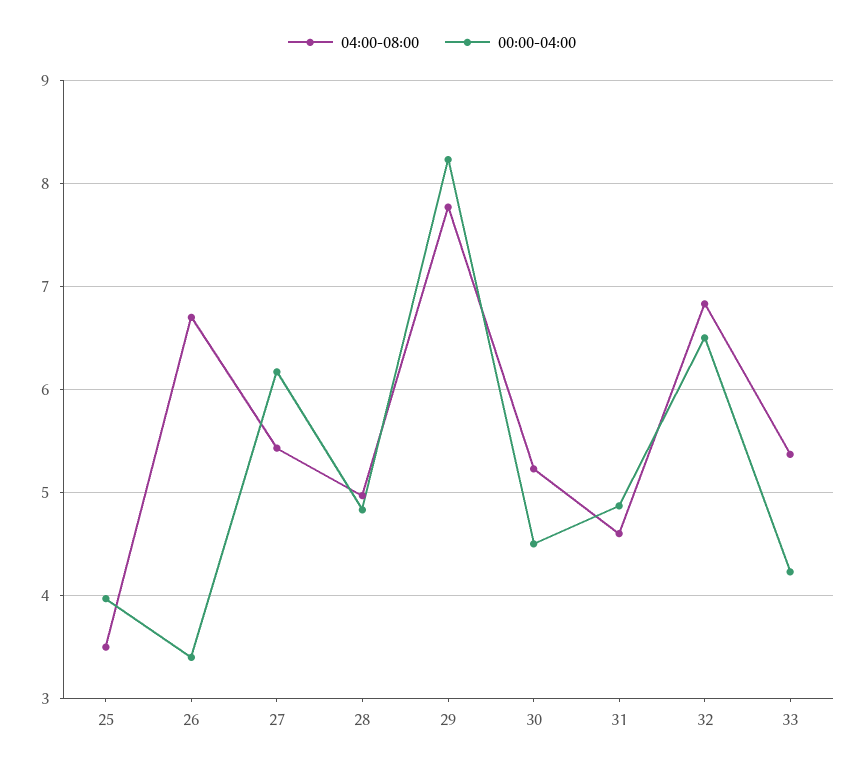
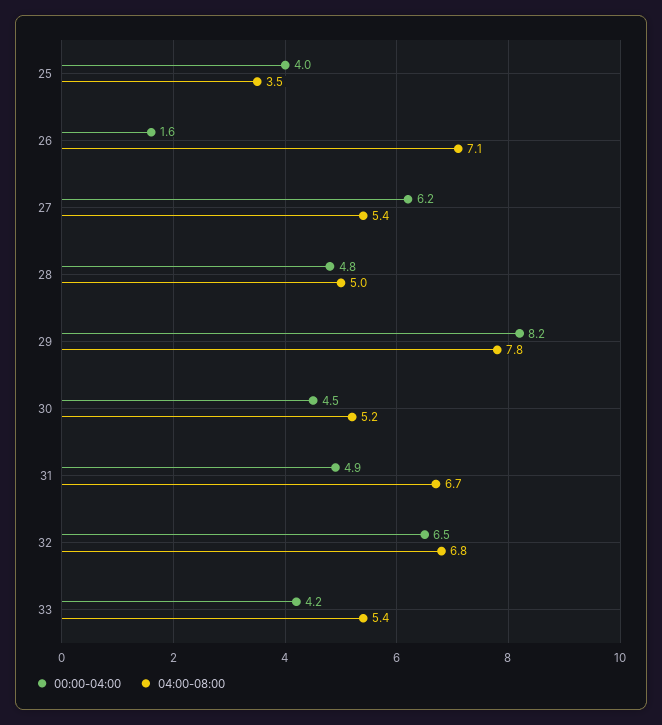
  {
    "04:00-08:00": {
      "25": 3.5,
-     "26": 6.7,
+     "26": 7.1,
      "27": 5.4,
      "28": 5,
      "29": 7.8,
      "30": 5.2,
-     "31": 4.6,
+     "31": 6.7,
      "32": 6.8,
      "33": 5.4
    },
    "00:00-04:00": {
      "25": 4,
-     "26": 3.4,
+     "26": 1.6,
      "27": 6.2,
      "28": 4.8,
      "29": 8.2,
      "30": 4.5,
      "31": 4.9,
      "32": 6.5,
      "33": 4.2
    }
  }

